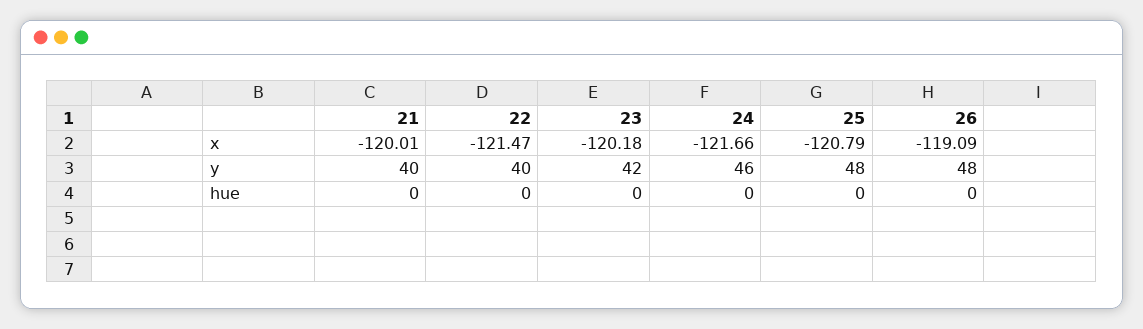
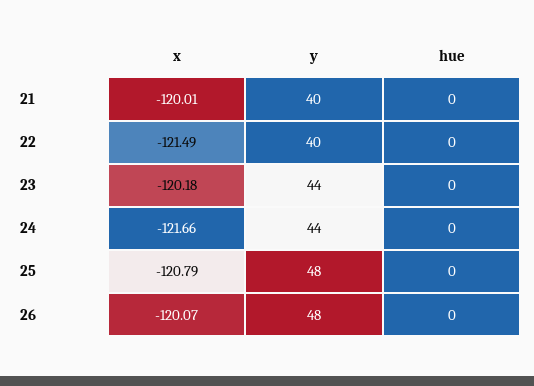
  {
    "21": {
      "x": -120.01,
      "y": 40,
      "hue": 0
    },
    "22": {
-     "x": -121.47,
+     "x": -121.49,
      "y": 40,
      "hue": 0
    },
    "23": {
      "x": -120.18,
-     "y": 42,
+     "y": 44,
      "hue": 0
    },
    "24": {
      "x": -121.66,
-     "y": 46,
+     "y": 44,
      "hue": 0
    },
    "25": {
      "x": -120.79,
      "y": 48,
      "hue": 0
    },
    "26": {
-     "x": -119.09,
+     "x": -120.07,
      "y": 48,
      "hue": 0
    }
  }

